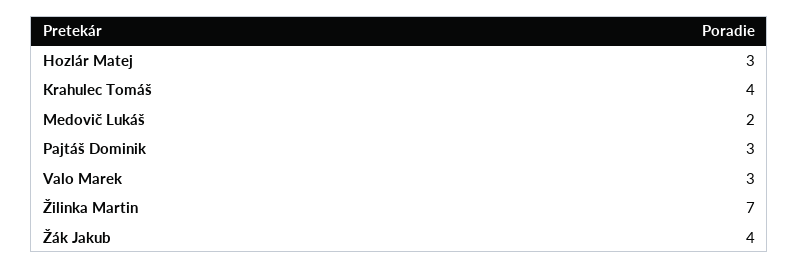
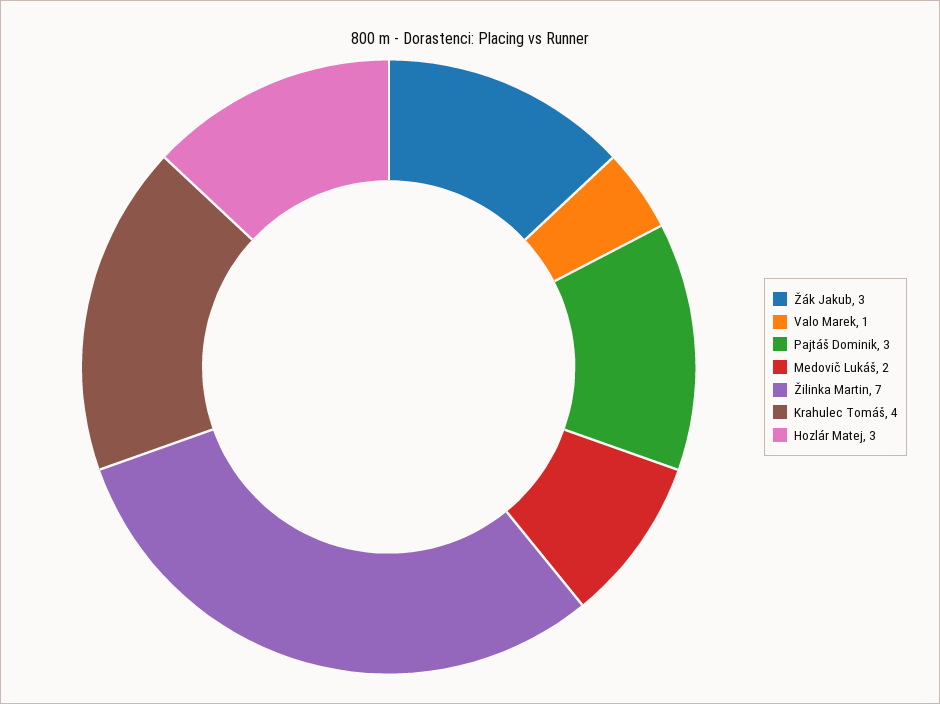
  {
    "Hozlár Matej": 3,
    "Krahulec Tomáš": 4,
    "Medovič Lukáš": 2,
    "Pajtáš Dominik": 3,
-   "Valo Marek": 3,
+   "Valo Marek": 1,
    "Žilinka Martin": 7,
-   "Žák Jakub": 4
+   "Žák Jakub": 3
  }

